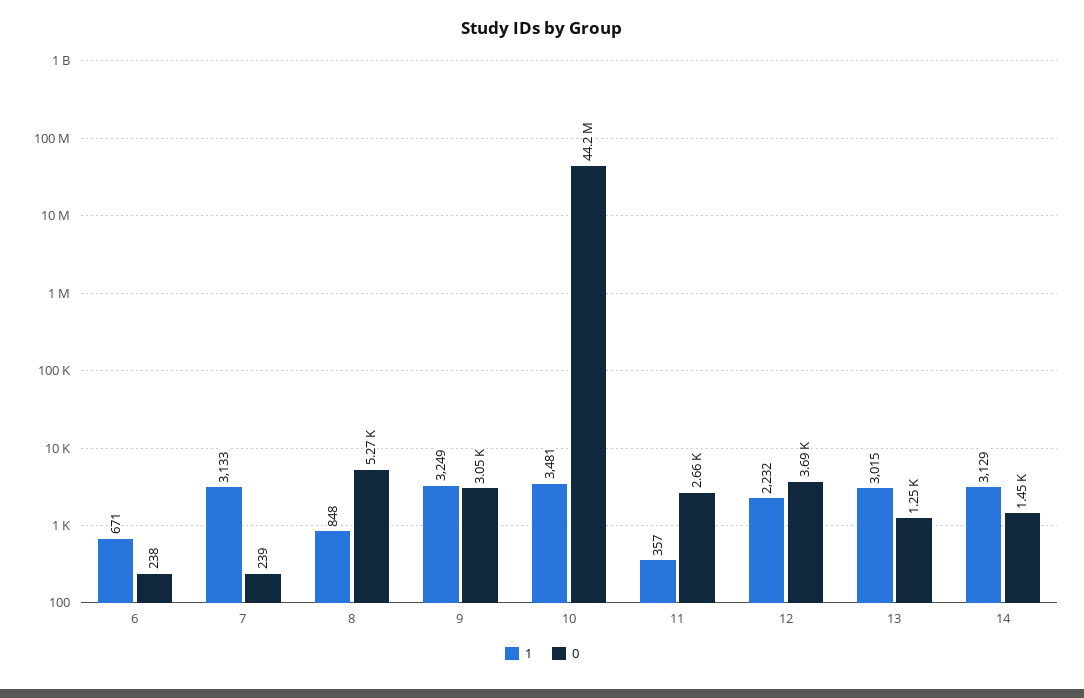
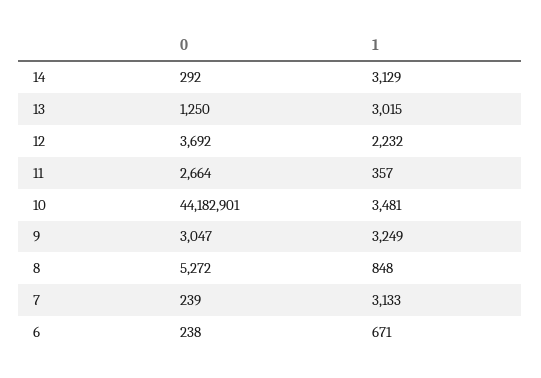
  {
    "1": {
      "6": 671,
      "7": 3133,
      "8": 848,
      "9": 3249,
      "10": 3481,
      "11": 357,
      "12": 2232,
      "13": 3015,
      "14": 3129
    },
    "0": {
      "6": 238,
      "7": 239,
      "8": 5272,
      "9": 3047,
      "10": 44182901,
      "11": 2664,
      "12": 3692,
      "13": 1250,
-     "14": 1450
+     "14": 292
    }
  }

